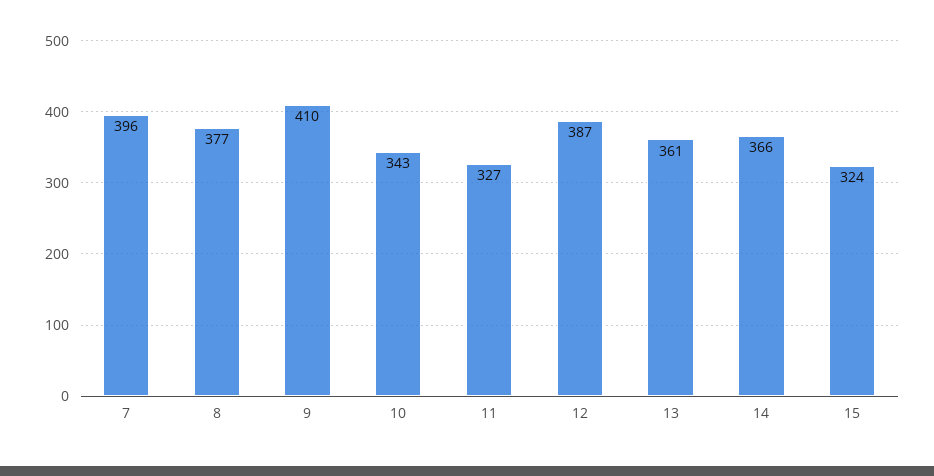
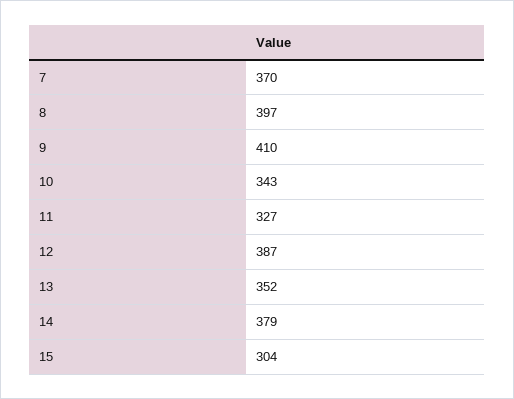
  {
-   "7": 396,
+   "7": 370,
-   "8": 377,
+   "8": 397,
    "9": 410,
    "10": 343,
    "11": 327,
    "12": 387,
-   "13": 361,
+   "13": 352,
-   "14": 366,
+   "14": 379,
-   "15": 324
+   "15": 304
  }

